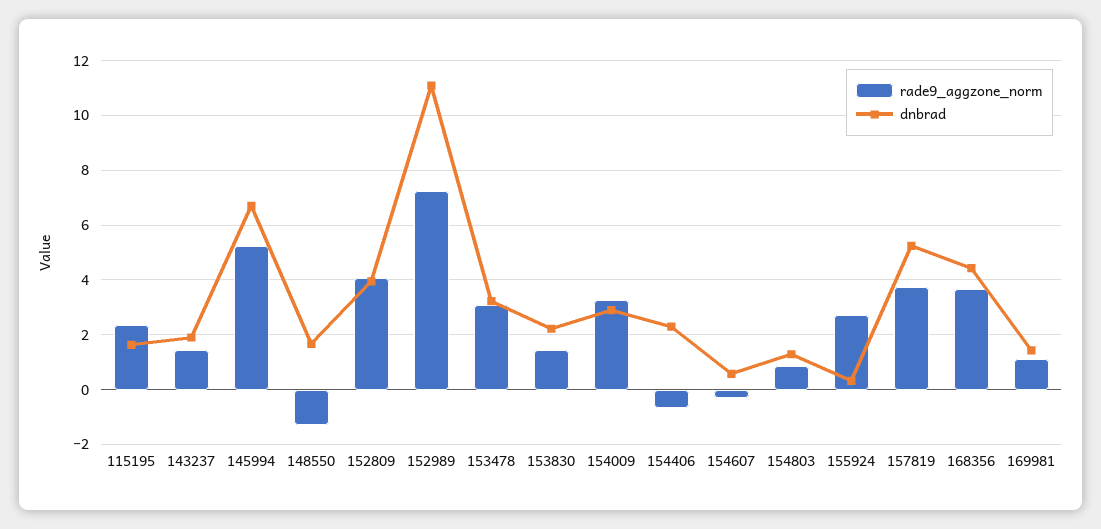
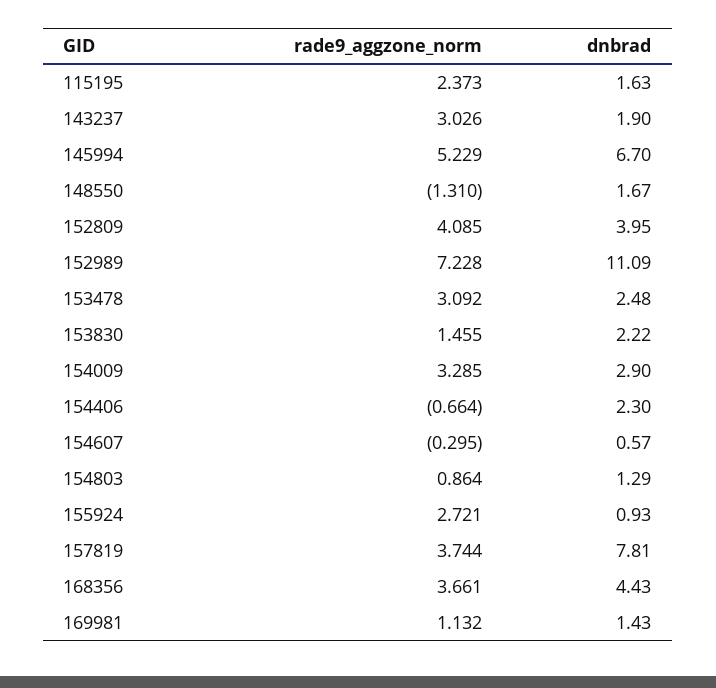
  {
    "rade9_aggzone_norm": {
      "115195": 2.373,
-     "143237": 1.5,
+     "143237": 3.026,
      "145994": 5.229,
      "148550": -1.31,
      "152809": 4.085,
      "152989": 7.228,
      "153478": 3.092,
      "153830": 1.455,
      "154009": 3.285,
      "154406": -0.664,
      "154607": -0.295,
      "154803": 0.864,
      "155924": 2.721,
      "157819": 3.744,
      "168356": 3.661,
      "169981": 1.132
    },
    "dnbrad": {
      "115195": 1.63,
      "143237": 1.9,
      "145994": 6.7,
      "148550": 1.67,
      "152809": 3.95,
      "152989": 11.09,
-     "153478": 3.25,
+     "153478": 2.48,
      "153830": 2.22,
      "154009": 2.9,
      "154406": 2.3,
      "154607": 0.57,
      "154803": 1.29,
-     "155924": 0.25,
+     "155924": 0.93,
-     "157819": 5.25,
+     "157819": 7.81,
      "168356": 4.43,
      "169981": 1.43
    }
  }

